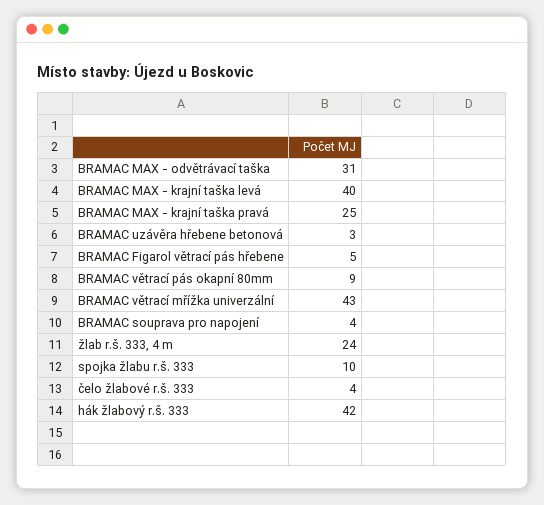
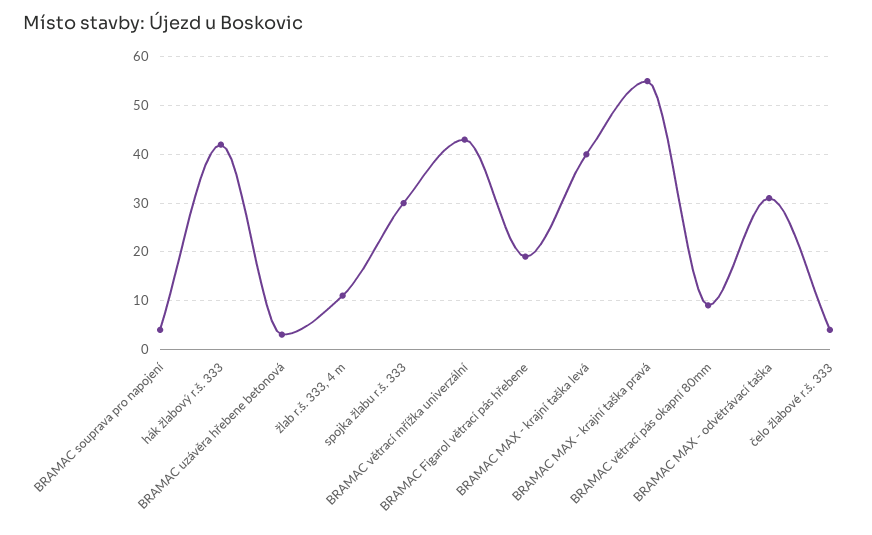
  {
    "BRAMAC MAX - odvětrávací taška": 31,
    "BRAMAC MAX - krajní taška levá": 40,
-   "BRAMAC MAX - krajní taška pravá": 25,
+   "BRAMAC MAX - krajní taška pravá": 55,
    "BRAMAC uzávěra hřebene betonová": 3,
-   "BRAMAC Figarol větrací pás hřebene": 5,
+   "BRAMAC Figarol větrací pás hřebene": 20,
    "BRAMAC větrací pás okapní 80mm": 9,
    "BRAMAC větrací mřížka univerzální": 43,
    "BRAMAC souprava pro napojení": 4,
-   "žlab r.š. 333, 4 m": 24,
+   "žlab r.š. 333, 4 m": 10,
-   "spojka žlabu r.š. 333": 10,
+   "spojka žlabu r.š. 333": 30,
    "čelo žlabové r.š. 333": 4,
    "hák žlabový r.š. 333": 42
  }

